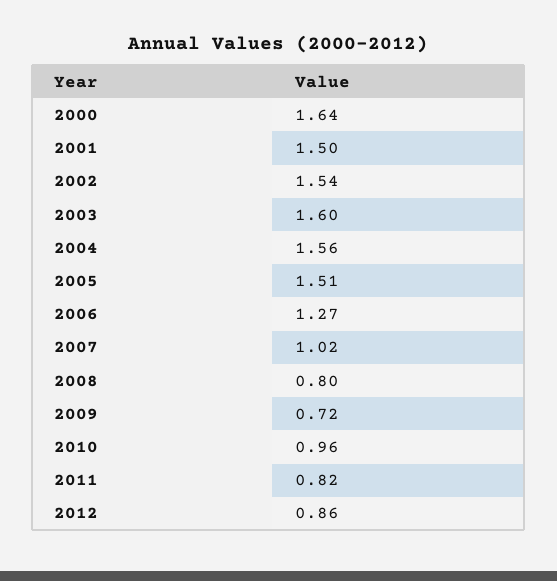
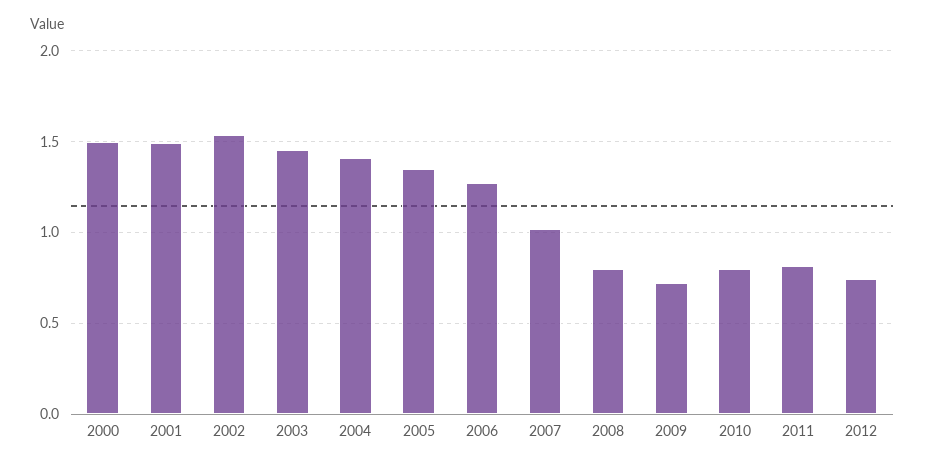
  {
-   "2000": 1.64,
+   "2000": 1.5,
    "2001": 1.5,
    "2002": 1.54,
-   "2003": 1.6,
+   "2003": 1.45,
-   "2004": 1.56,
+   "2004": 1.4,
-   "2005": 1.51,
+   "2005": 1.35,
    "2006": 1.27,
    "2007": 1.02,
    "2008": 0.8,
    "2009": 0.72,
-   "2010": 0.96,
+   "2010": 0.8,
    "2011": 0.82,
-   "2012": 0.86
+   "2012": 0.75
  }

